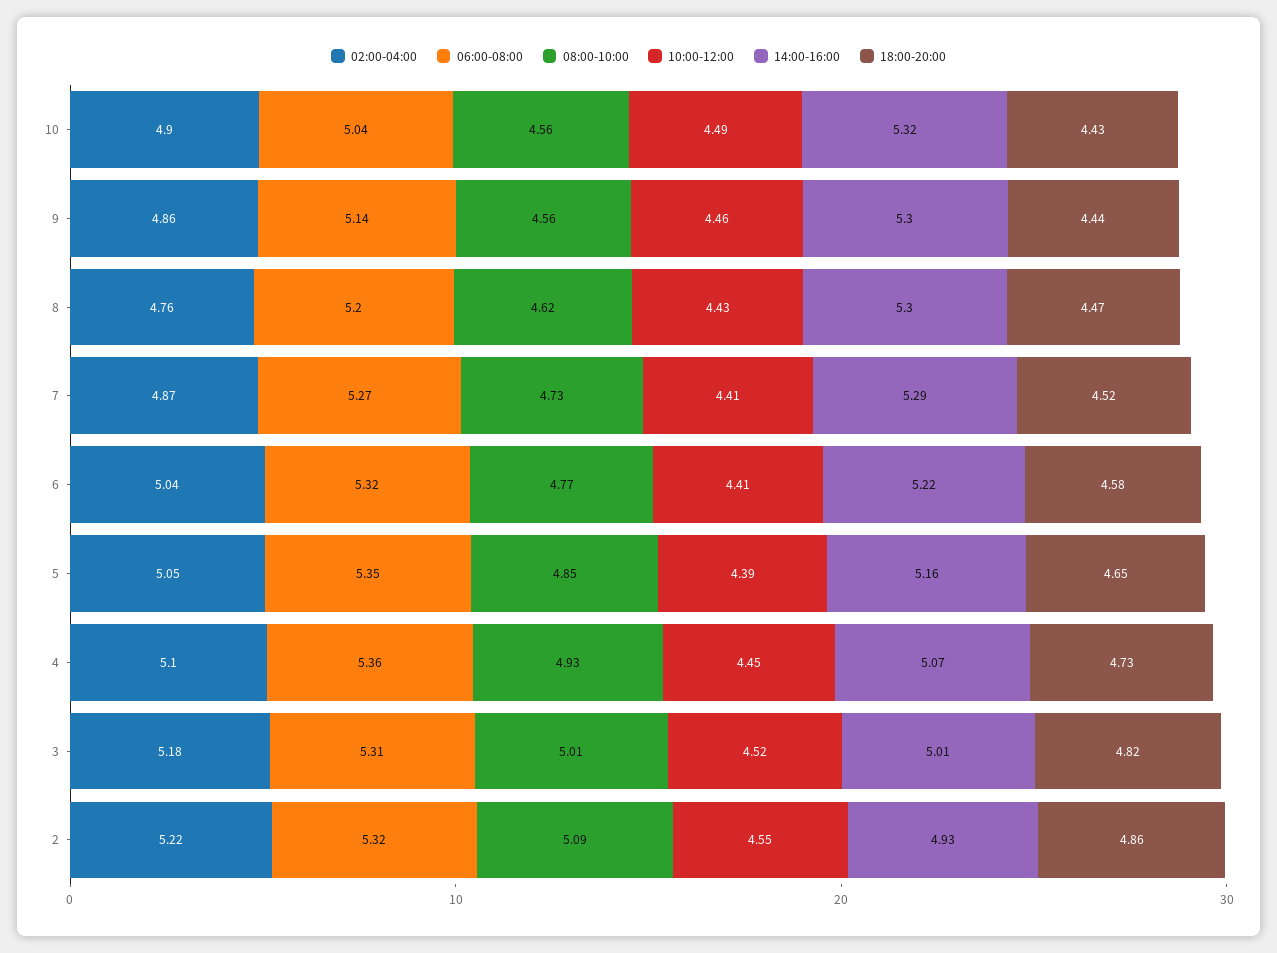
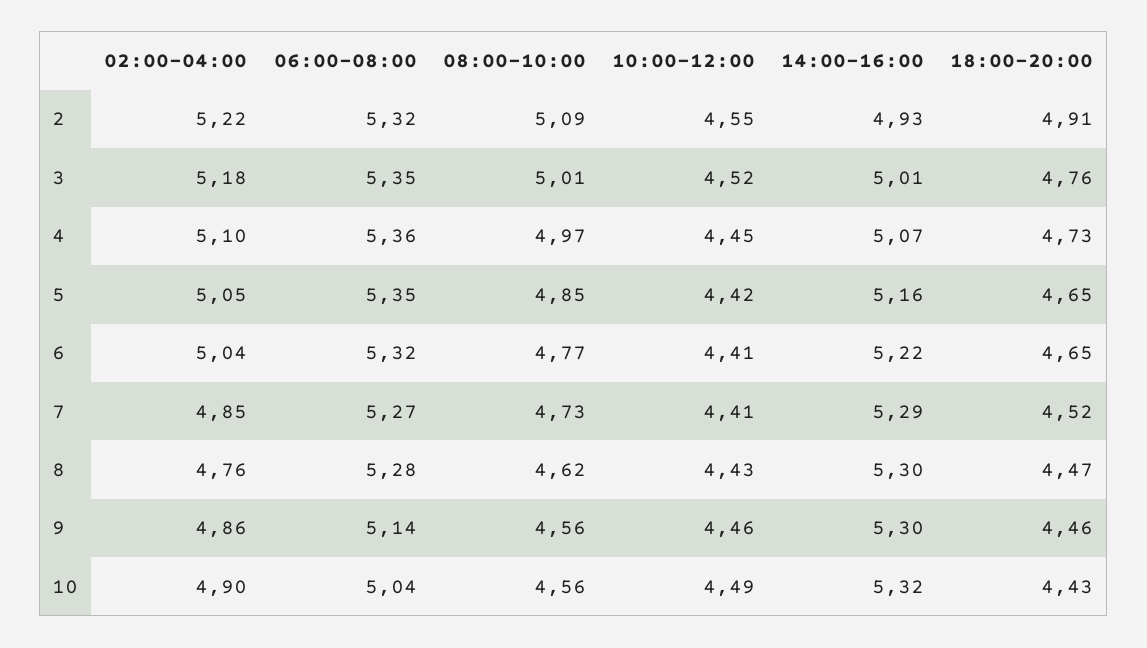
  {
    "02:00-04:00": {
      "10": 4.9,
      "9": 4.86,
      "8": 4.76,
-     "7": 4.87,
+     "7": 4.85,
      "6": 5.04,
      "5": 5.05,
      "4": 5.1,
      "3": 5.18,
      "2": 5.22
    },
    "06:00-08:00": {
      "10": 5.04,
      "9": 5.14,
-     "8": 5.2,
+     "8": 5.28,
      "7": 5.27,
      "6": 5.32,
      "5": 5.35,
      "4": 5.36,
-     "3": 5.31,
+     "3": 5.35,
      "2": 5.32
    },
    "08:00-10:00": {
      "10": 4.56,
      "9": 4.56,
      "8": 4.62,
      "7": 4.73,
      "6": 4.77,
      "5": 4.85,
-     "4": 4.93,
+     "4": 4.97,
      "3": 5.01,
      "2": 5.09
    },
    "10:00-12:00": {
      "10": 4.49,
      "9": 4.46,
      "8": 4.43,
      "7": 4.41,
      "6": 4.41,
-     "5": 4.39,
+     "5": 4.42,
      "4": 4.45,
      "3": 4.52,
      "2": 4.55
    },
    "14:00-16:00": {
      "10": 5.32,
      "9": 5.3,
      "8": 5.3,
      "7": 5.29,
      "6": 5.22,
      "5": 5.16,
      "4": 5.07,
      "3": 5.01,
      "2": 4.93
    },
    "18:00-20:00": {
      "10": 4.43,
-     "9": 4.44,
+     "9": 4.46,
      "8": 4.47,
      "7": 4.52,
-     "6": 4.58,
+     "6": 4.65,
      "5": 4.65,
      "4": 4.73,
-     "3": 4.82,
+     "3": 4.76,
-     "2": 4.86
+     "2": 4.91
    }
  }

